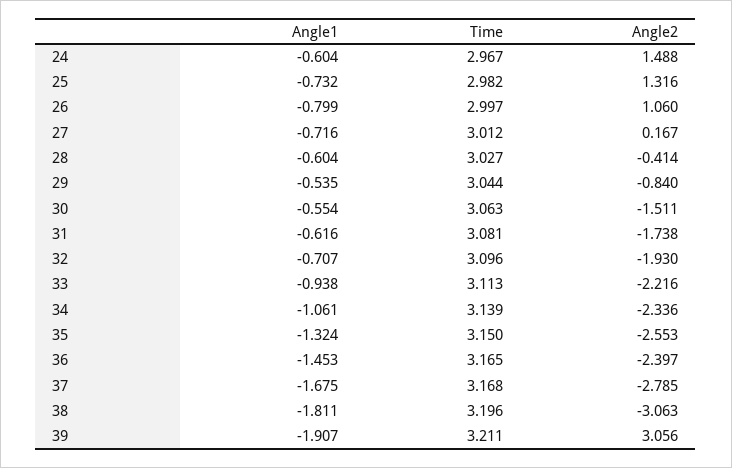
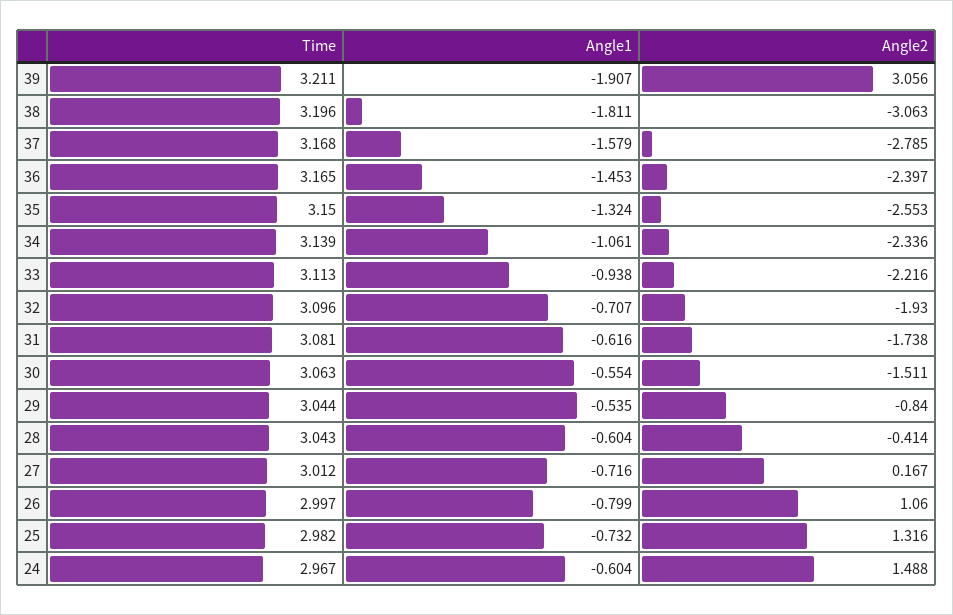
  {
    "Angle1": {
      "24": -0.604,
      "25": -0.732,
      "26": -0.799,
      "27": -0.716,
      "28": -0.604,
      "29": -0.535,
      "30": -0.554,
      "31": -0.616,
      "32": -0.707,
      "33": -0.938,
      "34": -1.061,
      "35": -1.324,
      "36": -1.453,
-     "37": -1.675,
+     "37": -1.579,
      "38": -1.811,
      "39": -1.907
    },
    "Time": {
      "24": 2.967,
      "25": 2.982,
      "26": 2.997,
      "27": 3.012,
-     "28": 3.027,
+     "28": 3.043,
      "29": 3.044,
      "30": 3.063,
      "31": 3.081,
      "32": 3.096,
      "33": 3.113,
      "34": 3.139,
      "35": 3.15,
      "36": 3.165,
      "37": 3.168,
      "38": 3.196,
      "39": 3.211
    },
    "Angle2": {
      "24": 1.488,
      "25": 1.316,
      "26": 1.06,
      "27": 0.167,
      "28": -0.414,
      "29": -0.84,
      "30": -1.511,
      "31": -1.738,
      "32": -1.93,
      "33": -2.216,
      "34": -2.336,
      "35": -2.553,
      "36": -2.397,
      "37": -2.785,
      "38": -3.063,
      "39": 3.056
    }
  }

